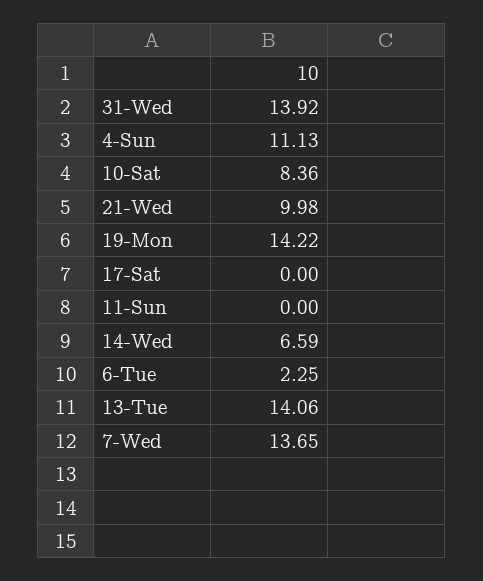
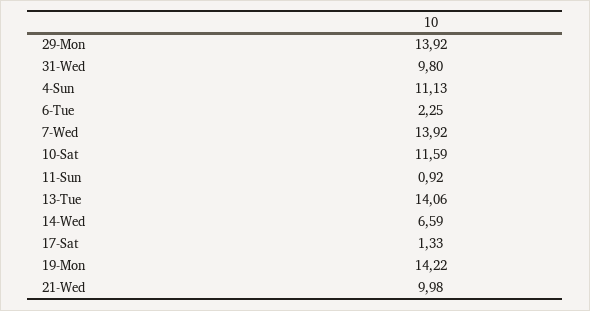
  {
-   "31-Wed": 13.92,
+   "31-Wed": 9.8,
    "4-Sun": 11.13,
-   "10-Sat": 8.36,
+   "10-Sat": 11.59,
    "21-Wed": 9.98,
    "19-Mon": 14.22,
-   "17-Sat": 0,
+   "17-Sat": 1.33,
-   "11-Sun": 0,
+   "11-Sun": 0.92,
    "14-Wed": 6.59,
    "6-Tue": 2.25,
    "13-Tue": 14.06,
-   "7-Wed": 13.65
+   "7-Wed": 13.92,
+   "29-Mon": 13.92
  }

